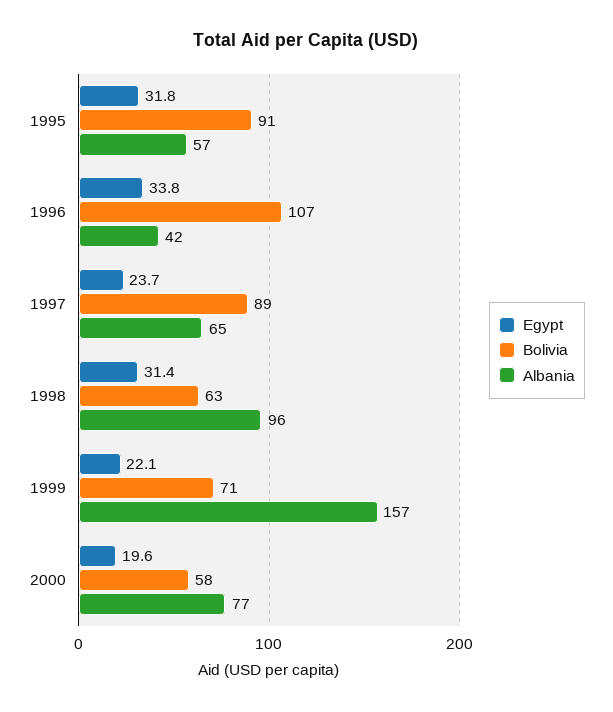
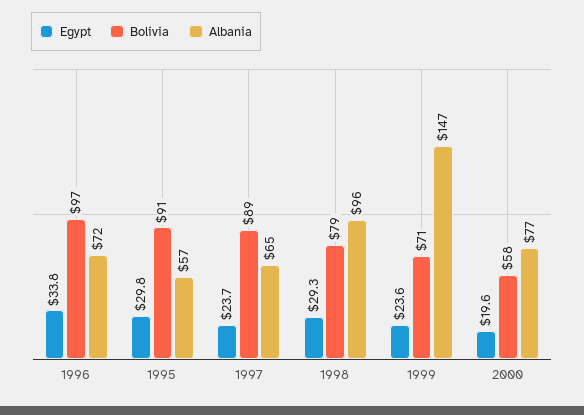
  {
    "Egypt": {
-     "1995": 31.8,
+     "1995": 29.8,
      "1996": 33.8,
      "1997": 23.7,
-     "1998": 31.4,
+     "1998": 29.3,
-     "1999": 22.1,
+     "1999": 23.6,
      "2000": 19.6
    },
    "Bolivia": {
      "1995": 91,
-     "1996": 107,
+     "1996": 97,
      "1997": 89,
-     "1998": 63,
+     "1998": 79,
      "1999": 71,
      "2000": 58
    },
    "Albania": {
      "1995": 57,
-     "1996": 42,
+     "1996": 72,
      "1997": 65,
      "1998": 96,
-     "1999": 157,
+     "1999": 147,
      "2000": 77
    }
  }

